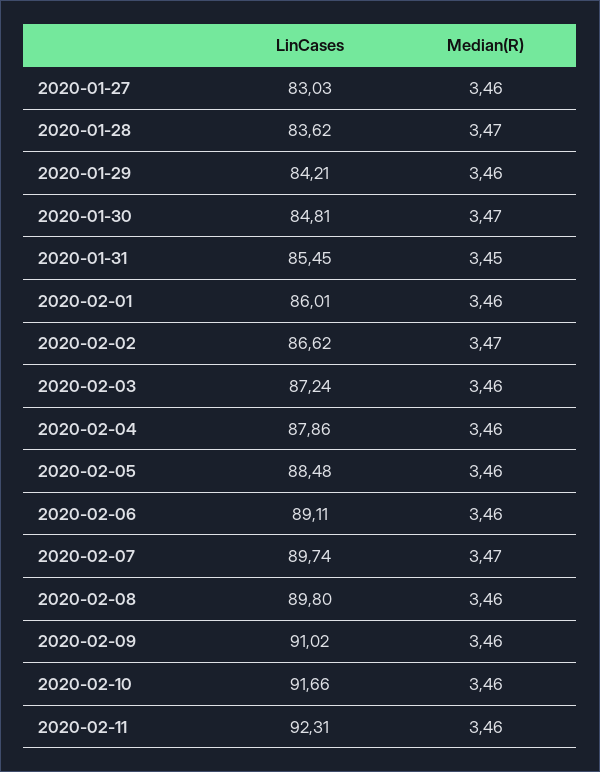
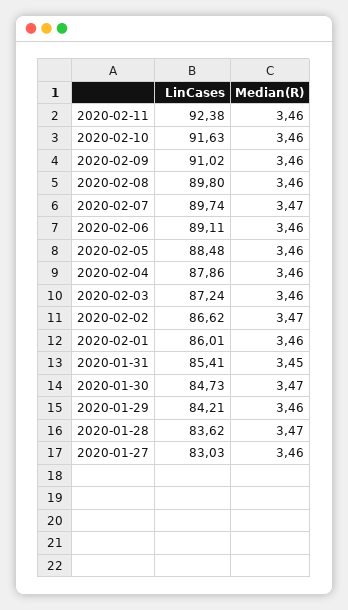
  {
    "LinCases": {
      "2020-01-27": 83.03,
      "2020-01-28": 83.62,
      "2020-01-29": 84.21,
-     "2020-01-30": 84.81,
+     "2020-01-30": 84.73,
-     "2020-01-31": 85.45,
+     "2020-01-31": 85.41,
      "2020-02-01": 86.01,
      "2020-02-02": 86.62,
      "2020-02-03": 87.24,
      "2020-02-04": 87.86,
      "2020-02-05": 88.48,
      "2020-02-06": 89.11,
      "2020-02-07": 89.74,
      "2020-02-08": 89.8,
      "2020-02-09": 91.02,
-     "2020-02-10": 91.66,
+     "2020-02-10": 91.63,
-     "2020-02-11": 92.31
+     "2020-02-11": 92.38
    },
    "Median(R)": {
      "2020-01-27": 3.46,
      "2020-01-28": 3.47,
      "2020-01-29": 3.46,
      "2020-01-30": 3.47,
      "2020-01-31": 3.45,
      "2020-02-01": 3.46,
      "2020-02-02": 3.47,
      "2020-02-03": 3.46,
      "2020-02-04": 3.46,
      "2020-02-05": 3.46,
      "2020-02-06": 3.46,
      "2020-02-07": 3.47,
      "2020-02-08": 3.46,
      "2020-02-09": 3.46,
      "2020-02-10": 3.46,
      "2020-02-11": 3.46
    }
  }

